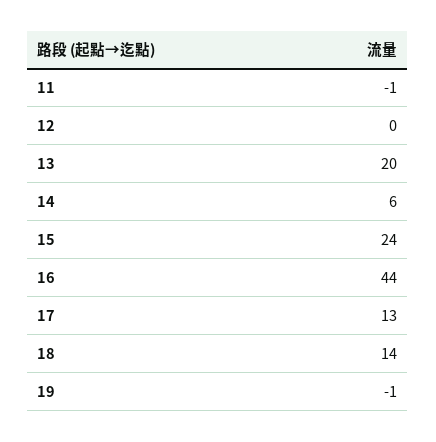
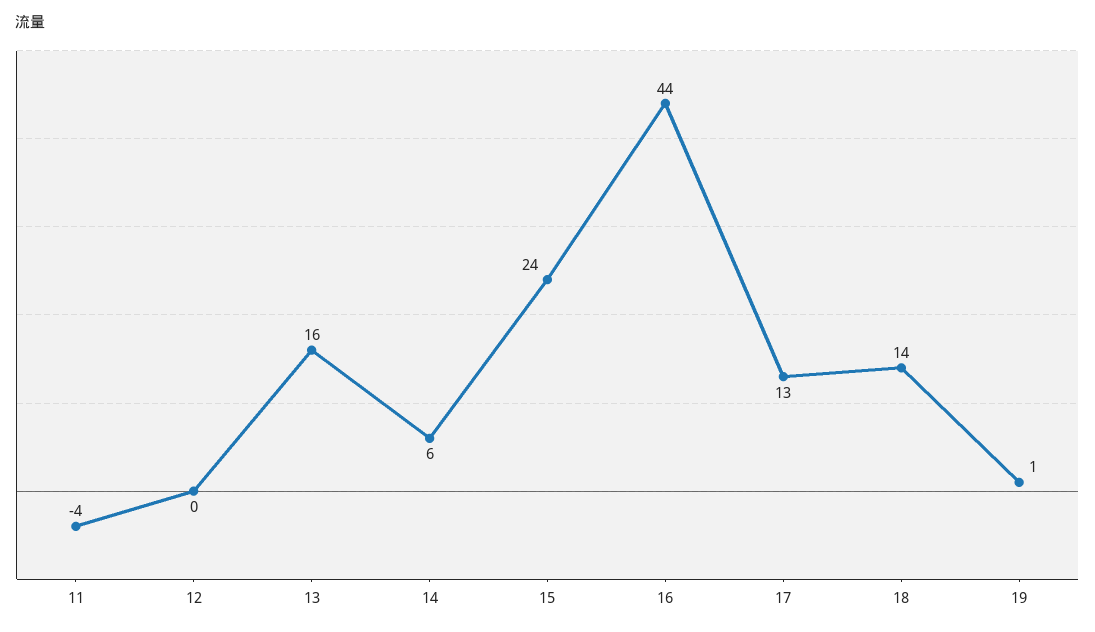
  {
-   "11": -1,
+   "11": -4,
    "12": 0,
-   "13": 20,
+   "13": 16,
    "14": 6,
    "15": 24,
    "16": 44,
    "17": 13,
    "18": 14,
-   "19": -1
+   "19": 1
  }

